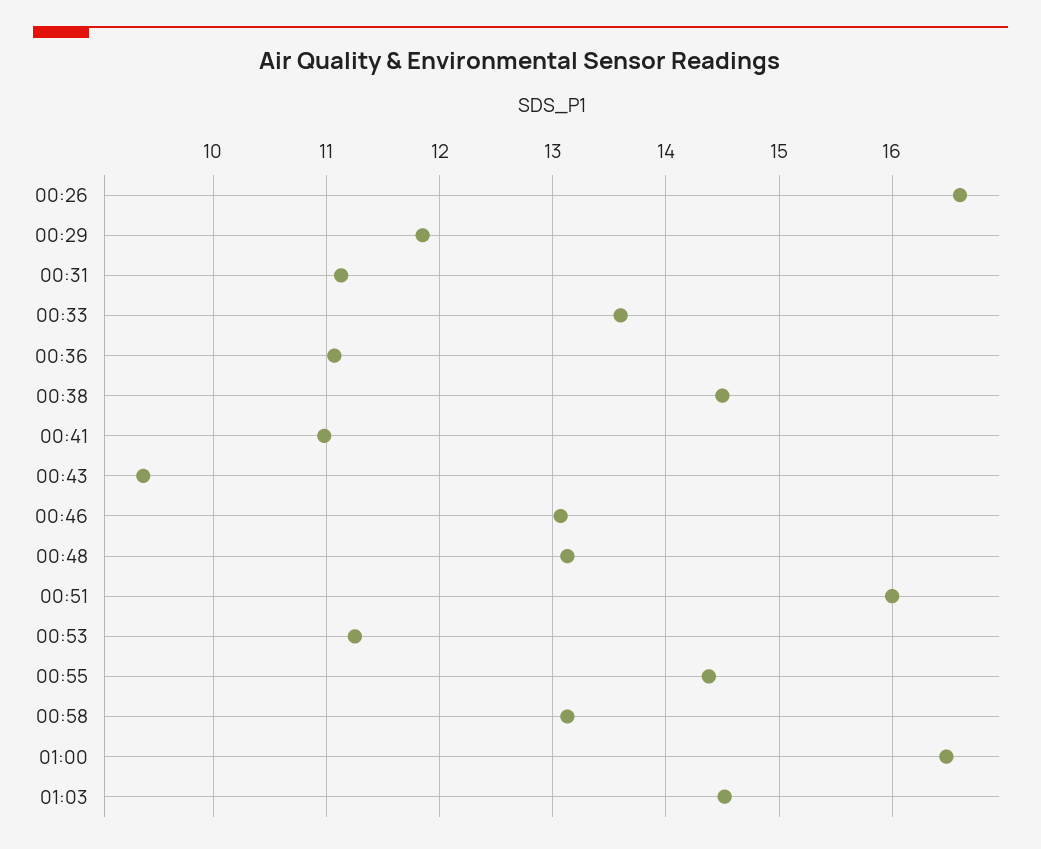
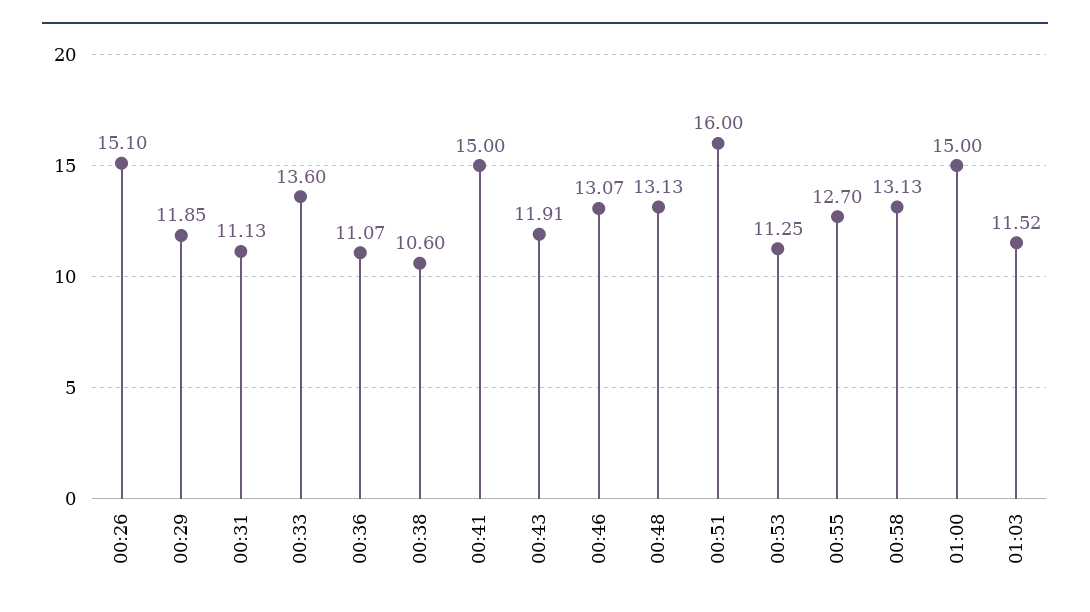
  {
-   "00:26": 16.6,
+   "00:26": 15.1,
    "00:29": 11.85,
    "00:31": 11.13,
    "00:33": 13.6,
    "00:36": 11.07,
-   "00:38": 14.5,
+   "00:38": 10.6,
-   "00:41": 11,
+   "00:41": 15,
-   "00:43": 9.4,
+   "00:43": 11.91,
    "00:46": 13.07,
    "00:48": 13.13,
    "00:51": 16,
    "00:53": 11.25,
-   "00:55": 14.4,
+   "00:55": 12.7,
    "00:58": 13.13,
-   "01:00": 16.5,
+   "01:00": 15,
-   "01:03": 14.5
+   "01:03": 11.52
  }

